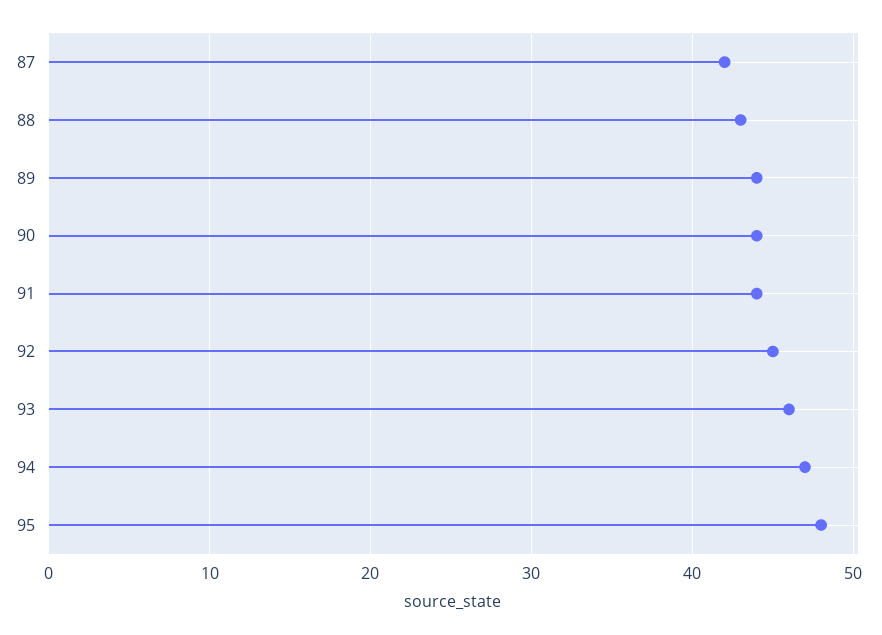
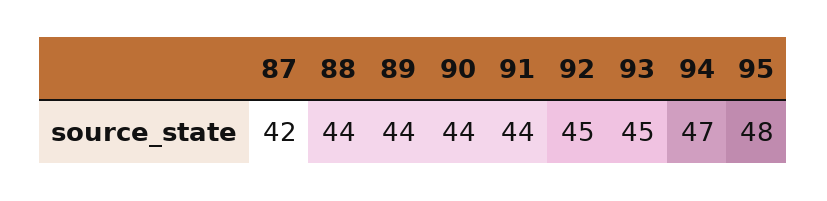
  {
    "87": 42,
-   "88": 43,
+   "88": 44,
    "89": 44,
    "90": 44,
    "91": 44,
    "92": 45,
-   "93": 46,
+   "93": 45,
    "94": 47,
    "95": 48
  }

